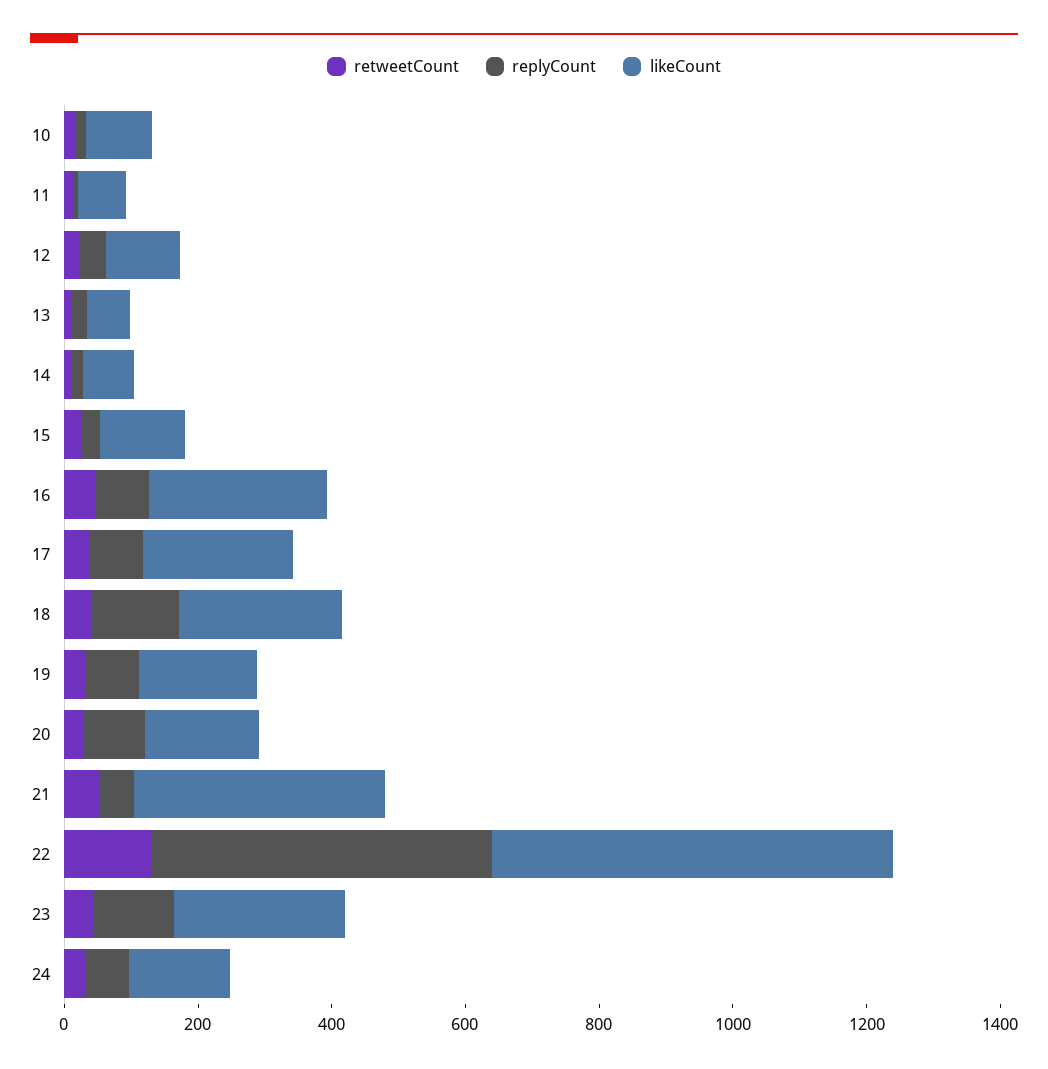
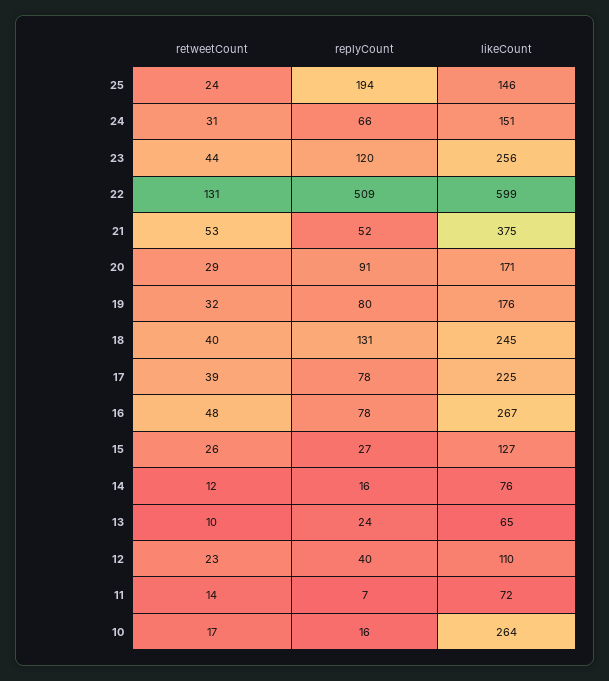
  {
    "retweetCount": {
      "10": 17,
      "11": 14,
      "12": 23,
      "13": 10,
      "14": 12,
      "15": 26,
      "16": 48,
      "17": 39,
      "18": 40,
      "19": 32,
      "20": 29,
      "21": 53,
      "22": 131,
      "23": 44,
-     "24": 31
+     "24": 31,
+     "25": 24
    },
    "replyCount": {
      "10": 16,
      "11": 7,
      "12": 40,
      "13": 24,
      "14": 16,
      "15": 27,
      "16": 78,
      "17": 78,
      "18": 131,
      "19": 80,
      "20": 91,
      "21": 52,
      "22": 509,
      "23": 120,
-     "24": 66
+     "24": 66,
+     "25": 194
    },
    "likeCount": {
-     "10": 100,
+     "10": 264,
      "11": 72,
      "12": 110,
      "13": 65,
      "14": 76,
      "15": 127,
      "16": 267,
      "17": 225,
      "18": 245,
      "19": 176,
      "20": 171,
      "21": 375,
      "22": 599,
      "23": 256,
-     "24": 151
+     "24": 151,
+     "25": 146
    }
  }

